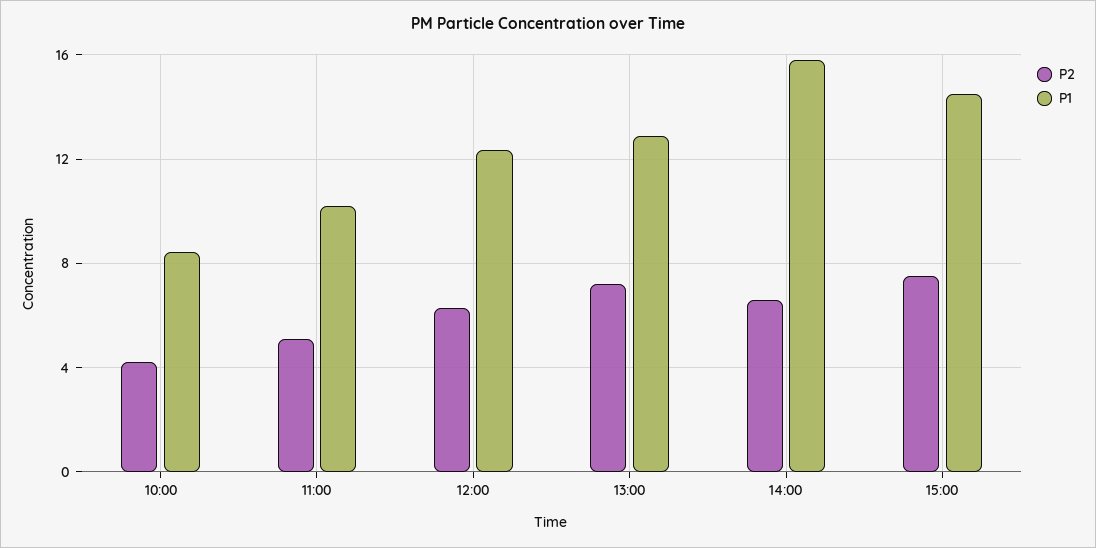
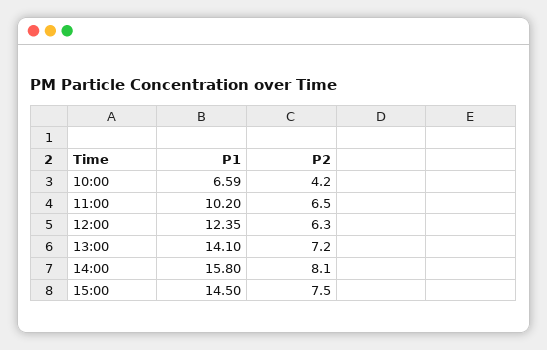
  {
    "P2": {
      "10:00": 4.2,
-     "11:00": 5,
+     "11:00": 6.5,
      "12:00": 6.3,
      "13:00": 7.2,
-     "14:00": 6.5,
+     "14:00": 8.1,
      "15:00": 7.5
    },
    "P1": {
-     "10:00": 8.5,
+     "10:00": 6.59,
      "11:00": 10.2,
      "12:00": 12.35,
-     "13:00": 13,
+     "13:00": 14.1,
      "14:00": 15.8,
      "15:00": 14.5
    }
  }

